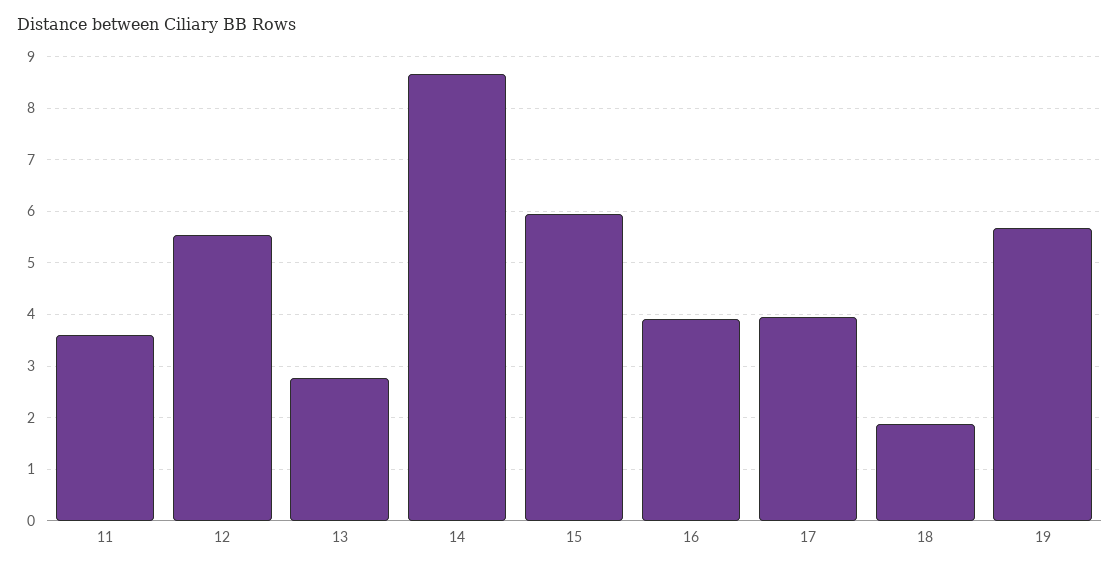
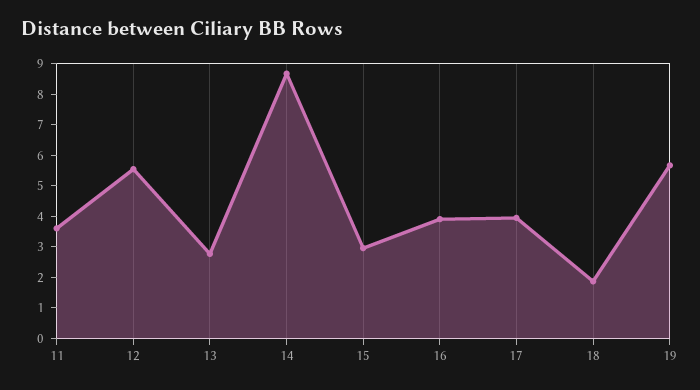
  {
    "11": 3.6,
    "12": 5.6,
    "13": 2.8,
    "14": 8.6,
-   "15": 6,
+   "15": 3,
    "16": 4,
    "17": 4,
    "18": 1.8,
    "19": 5.6
  }

